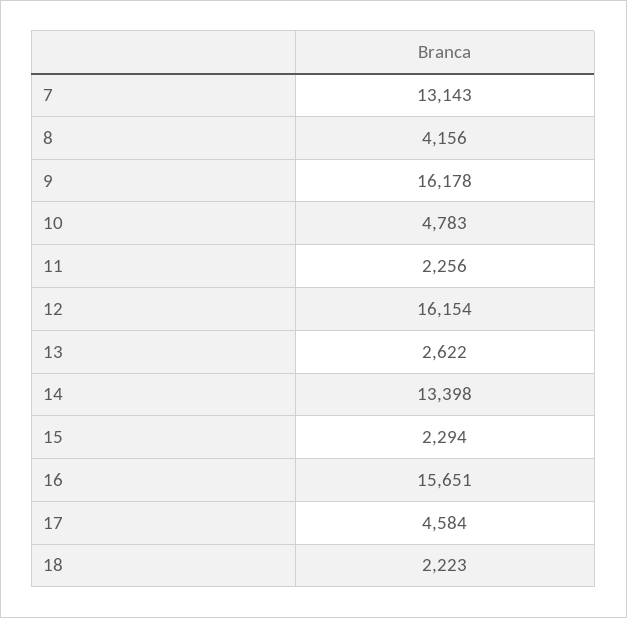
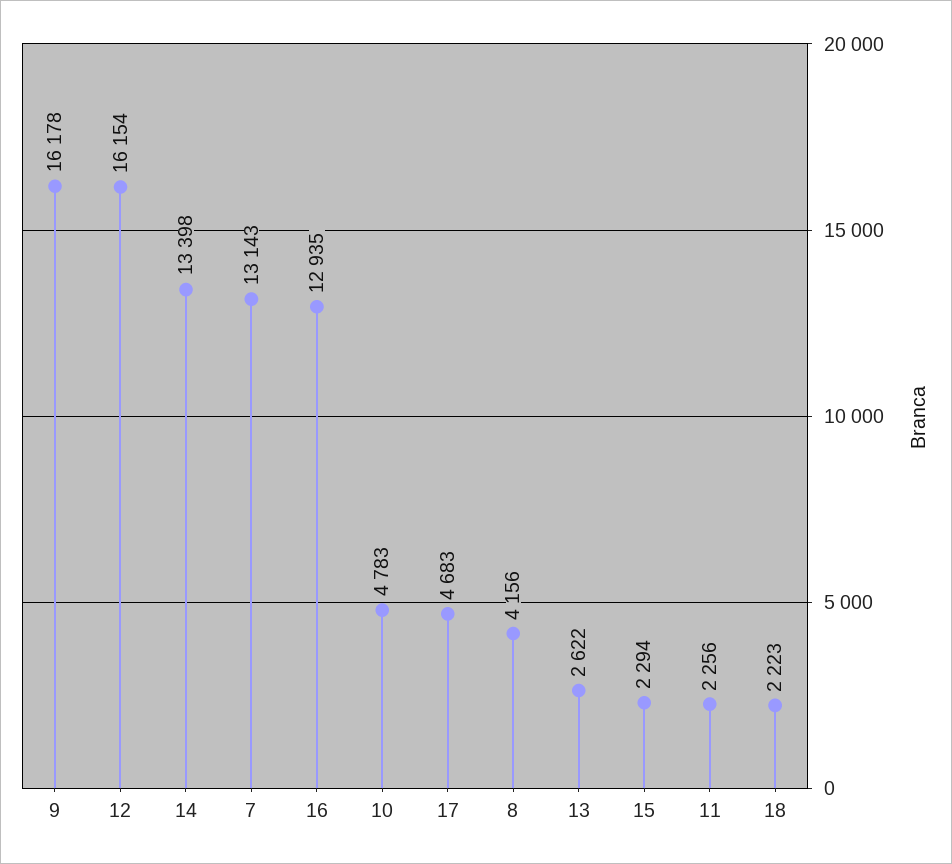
  {
    "7": 13143,
    "8": 4156,
    "9": 16178,
    "10": 4783,
    "11": 2256,
    "12": 16154,
    "13": 2622,
    "14": 13398,
    "15": 2294,
-   "16": 15651,
+   "16": 12935,
-   "17": 4584,
+   "17": 4683,
    "18": 2223
  }

